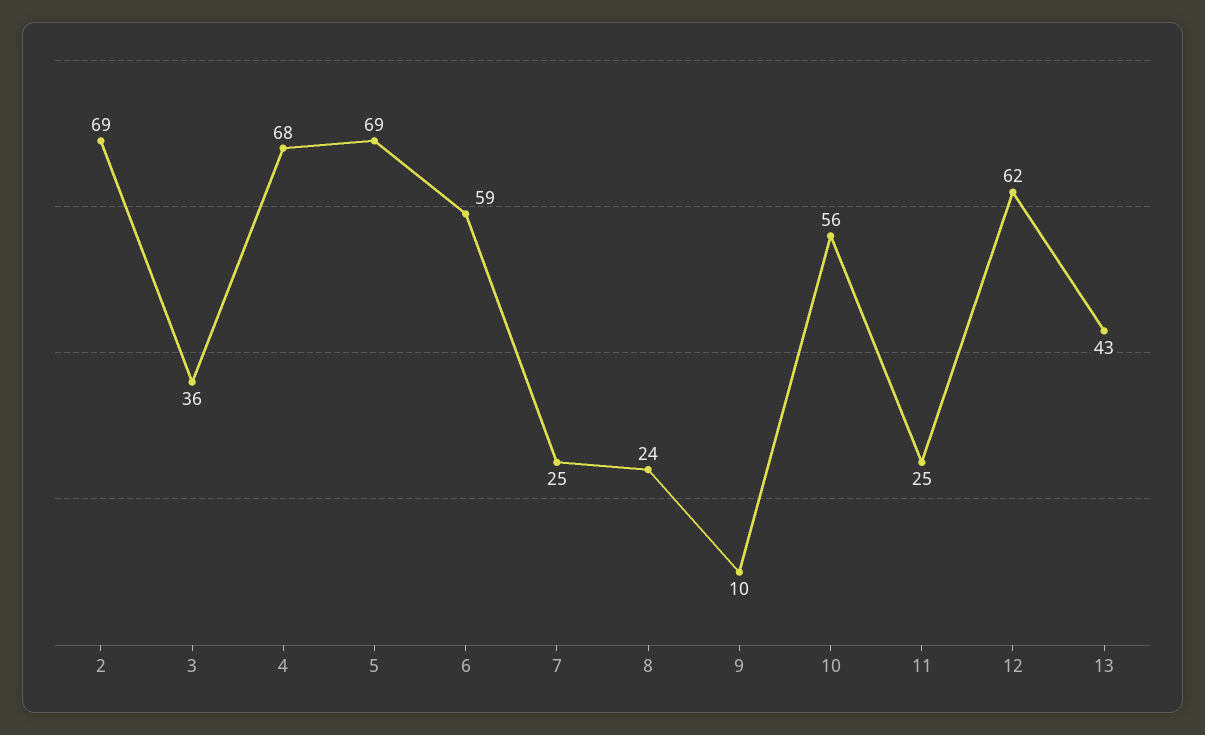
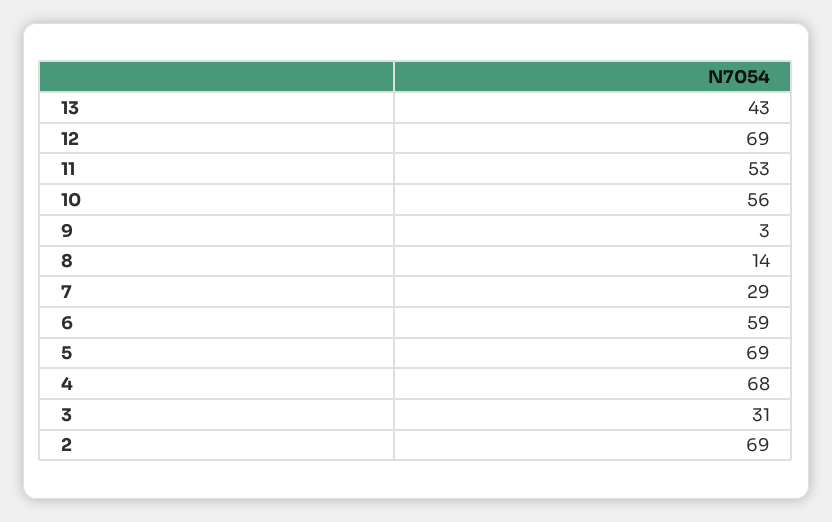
  {
    "2": 69,
-   "3": 36,
+   "3": 31,
    "4": 68,
    "5": 69,
    "6": 59,
-   "7": 25,
+   "7": 29,
-   "8": 24,
+   "8": 14,
-   "9": 10,
+   "9": 3,
    "10": 56,
-   "11": 25,
+   "11": 53,
-   "12": 62,
+   "12": 69,
    "13": 43
  }

